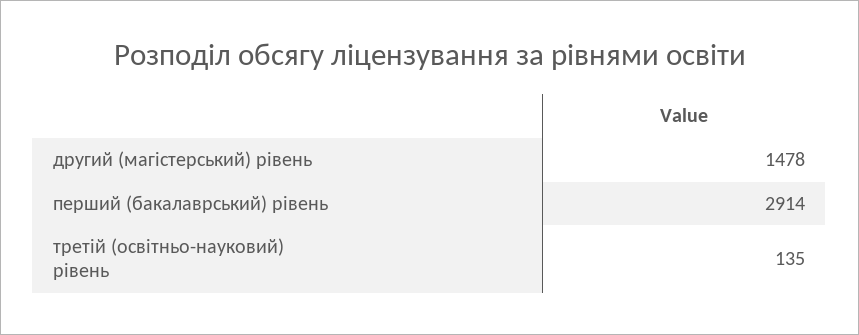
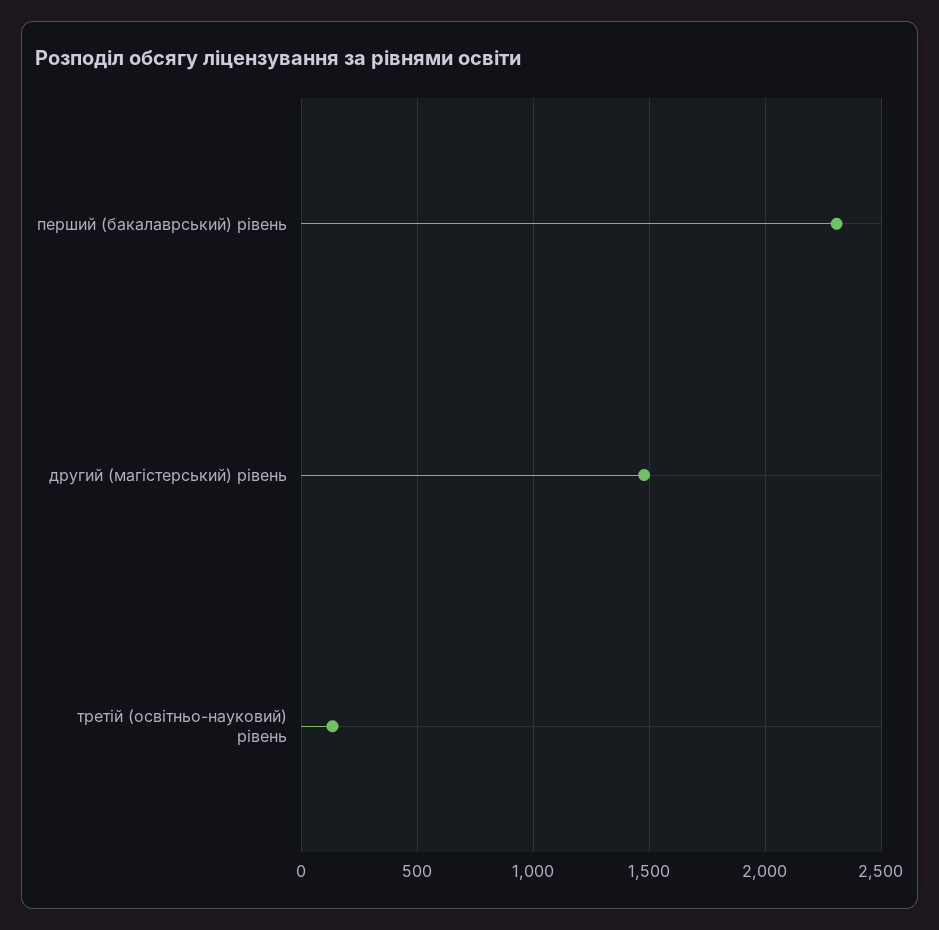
  {
    "другий (магістерський) рівень": 1478,
-   "перший (бакалаврський) рівень": 2914,
+   "перший (бакалаврський) рівень": 2300,
    "третій (освітньо-науковий) рівень": 135
  }

